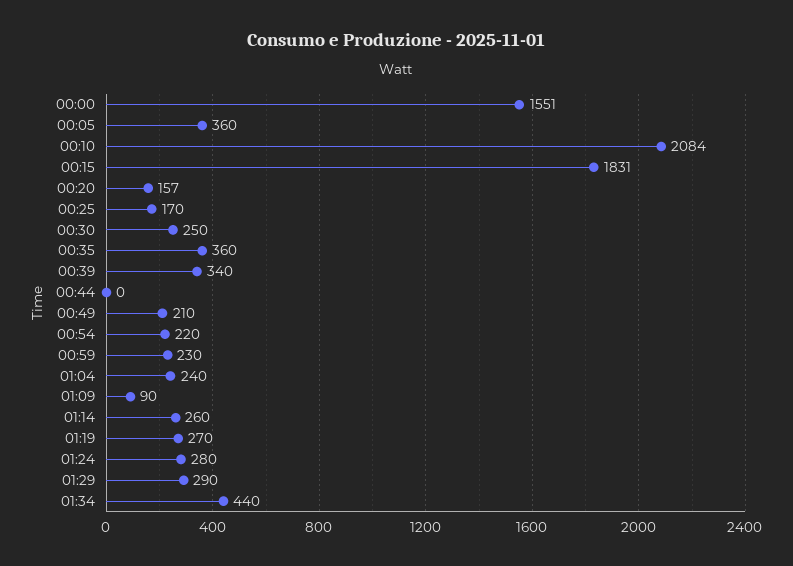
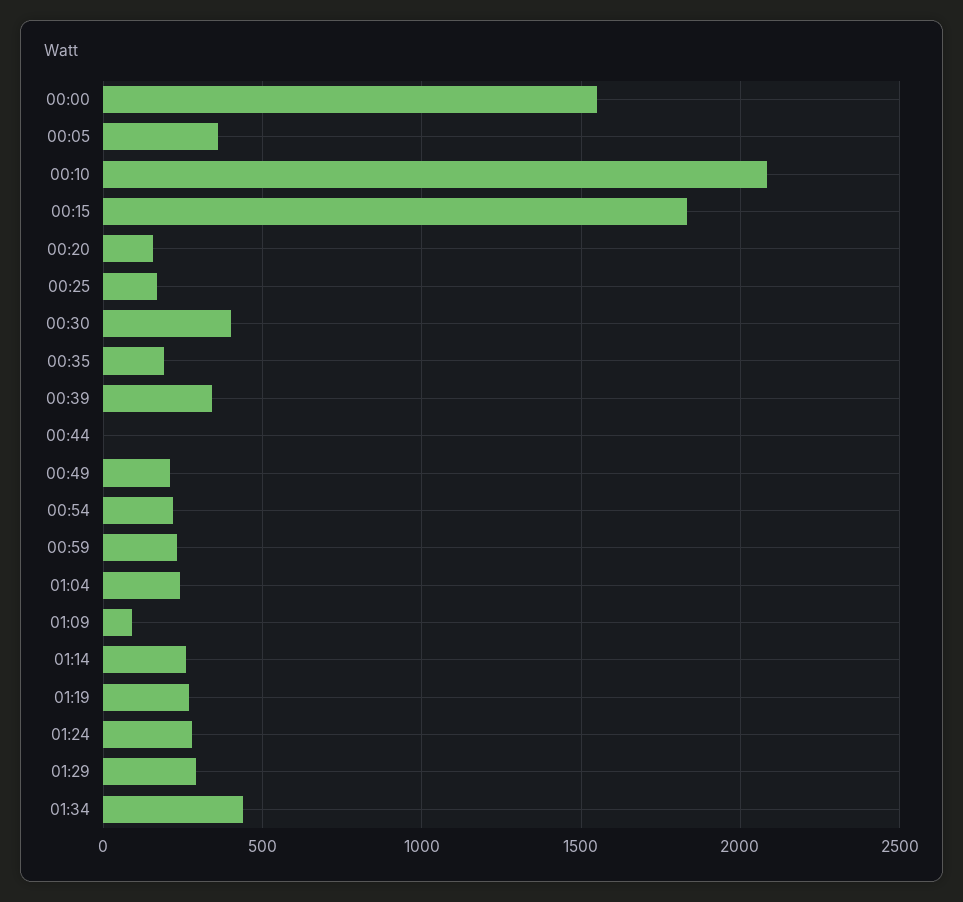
  {
    "00:00": 1551,
    "00:05": 360,
    "00:10": 2084,
    "00:15": 1831,
    "00:20": 157,
    "00:25": 170,
-   "00:30": 250,
+   "00:30": 400,
-   "00:35": 360,
+   "00:35": 200,
    "00:39": 340,
    "00:44": 0,
    "00:49": 210,
    "00:54": 220,
    "00:59": 230,
    "01:04": 240,
    "01:09": 90,
    "01:14": 260,
    "01:19": 270,
    "01:24": 280,
    "01:29": 290,
    "01:34": 440
  }

